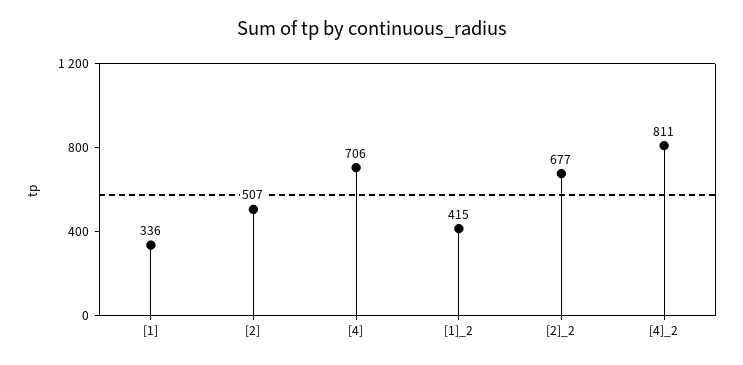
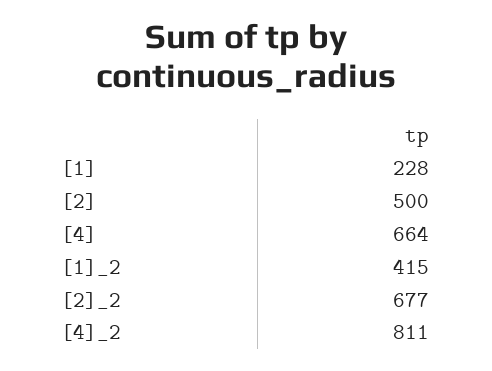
  {
-   "[1]": 336,
+   "[1]": 228,
-   "[2]": 507,
+   "[2]": 500,
-   "[4]": 706,
+   "[4]": 664,
    "[1]_2": 415,
    "[2]_2": 677,
    "[4]_2": 811
  }

